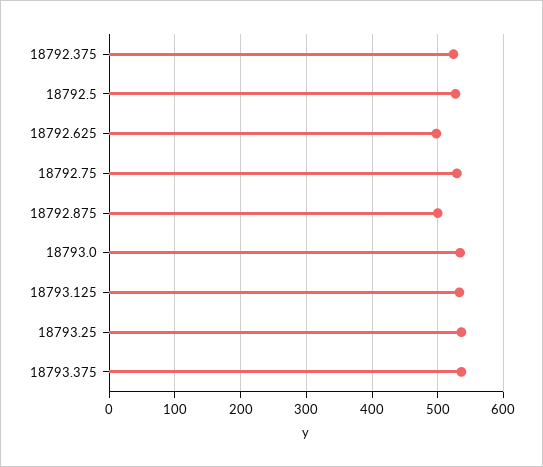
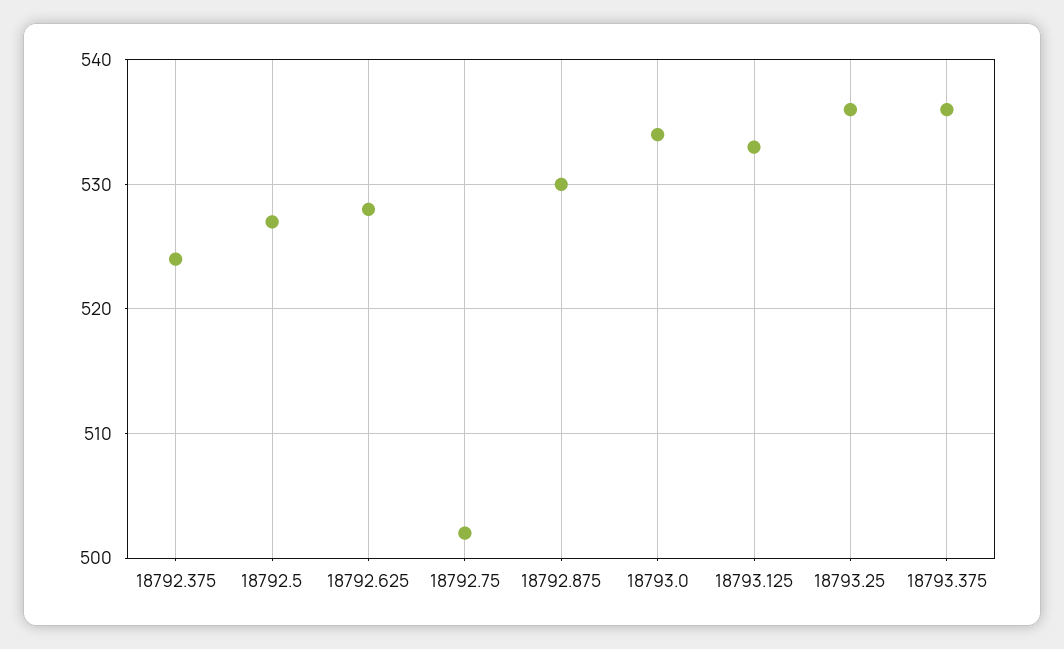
  {
    "18792.375": 524,
    "18792.5": 527,
-   "18792.625": 500,
+   "18792.625": 528,
-   "18792.75": 530,
+   "18792.75": 502,
-   "18792.875": 500,
+   "18792.875": 530,
    "18793.0": 534,
    "18793.125": 533,
    "18793.25": 536,
    "18793.375": 536
  }

